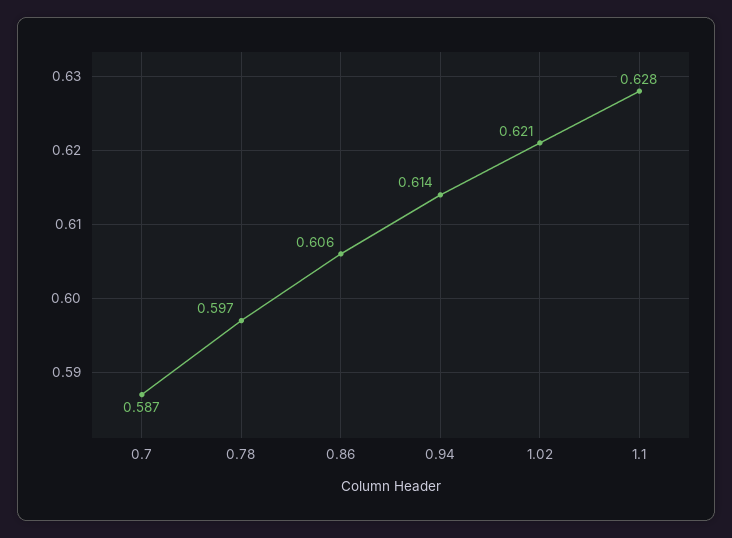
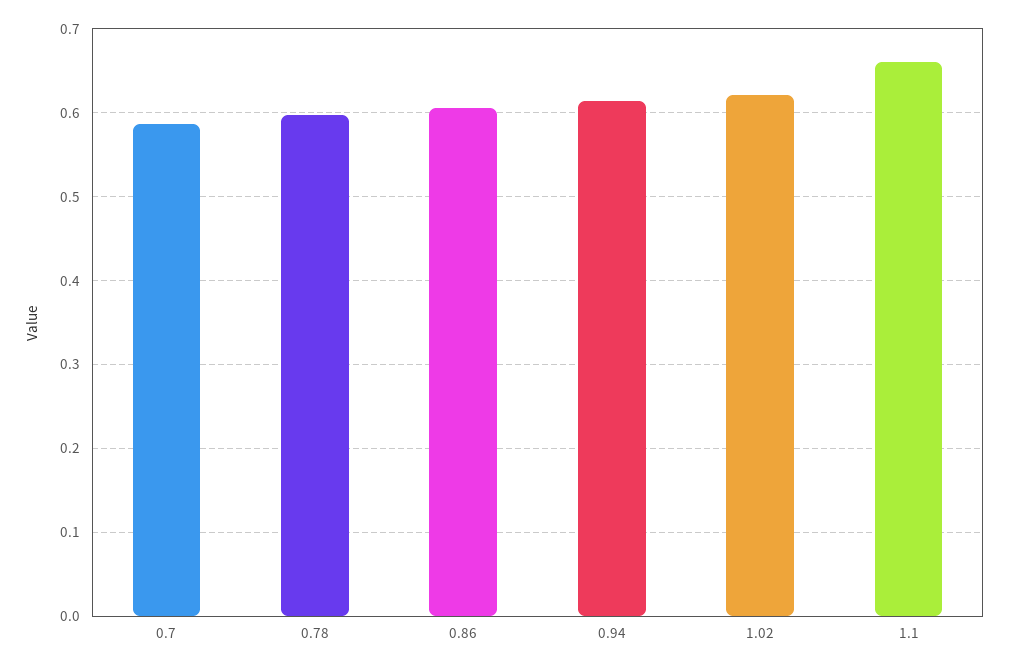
  {
    "0.7": 0.587,
    "0.78": 0.597,
    "0.86": 0.606,
    "0.94": 0.614,
    "1.02": 0.621,
-   "1.1": 0.628
+   "1.1": 0.66
  }

